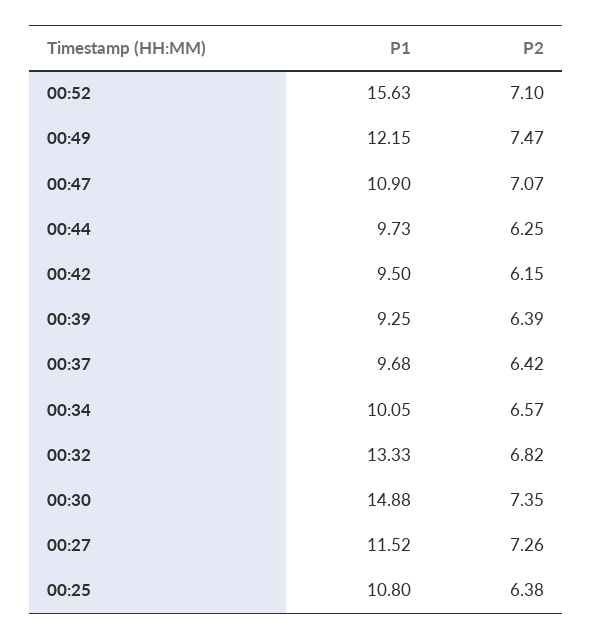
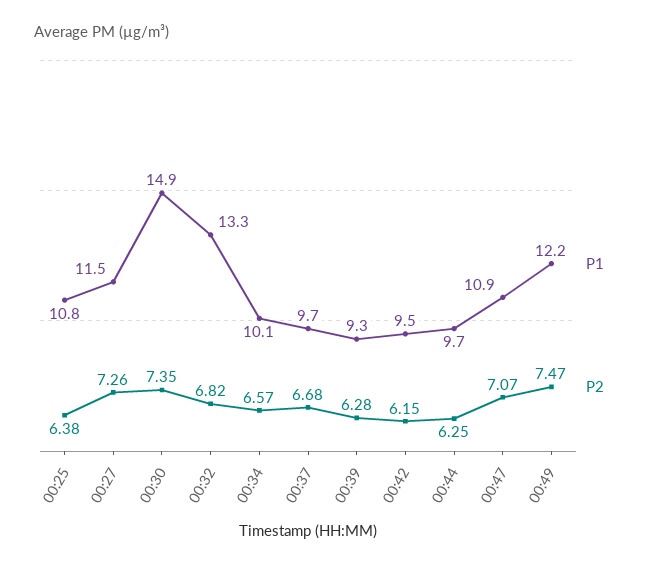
  {
    "P1": {
-     "00:52": 15.63,
      "00:49": 12.15,
      "00:47": 10.9,
      "00:44": 9.73,
      "00:42": 9.5,
      "00:39": 9.25,
      "00:37": 9.68,
      "00:34": 10.05,
      "00:32": 13.33,
      "00:30": 14.88,
      "00:27": 11.52,
      "00:25": 10.8
    },
    "P2": {
-     "00:52": 7.1,
      "00:49": 7.47,
      "00:47": 7.07,
      "00:44": 6.25,
      "00:42": 6.15,
-     "00:39": 6.39,
+     "00:39": 6.28,
-     "00:37": 6.42,
+     "00:37": 6.68,
      "00:34": 6.57,
      "00:32": 6.82,
      "00:30": 7.35,
      "00:27": 7.26,
      "00:25": 6.38
    }
  }

